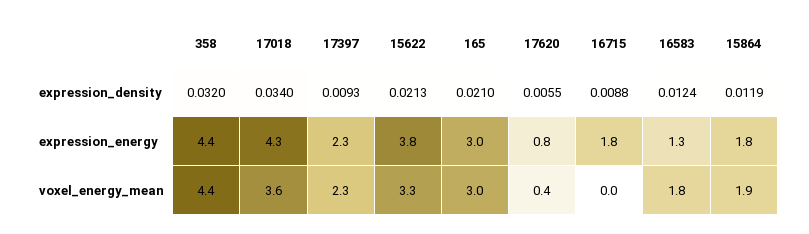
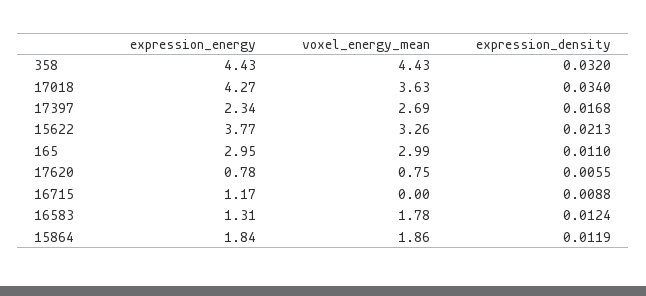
  {
    "358": {
      "expression_density": 0.032,
      "expression_energy": 4.43,
      "voxel_energy_mean": 4.43
    },
    "17018": {
      "expression_density": 0.034,
      "expression_energy": 4.27,
      "voxel_energy_mean": 3.63
    },
    "17397": {
-     "expression_density": 0.0093,
+     "expression_density": 0.0168,
      "expression_energy": 2.34,
-     "voxel_energy_mean": 2.3
+     "voxel_energy_mean": 2.69
    },
    "15622": {
      "expression_density": 0.0213,
      "expression_energy": 3.77,
      "voxel_energy_mean": 3.26
    },
    "165": {
-     "expression_density": 0.021,
+     "expression_density": 0.011,
      "expression_energy": 2.95,
      "voxel_energy_mean": 2.99
    },
    "17620": {
      "expression_density": 0.0055,
      "expression_energy": 0.78,
-     "voxel_energy_mean": 0.4
+     "voxel_energy_mean": 0.75
    },
    "16715": {
      "expression_density": 0.0088,
-     "expression_energy": 1.8,
+     "expression_energy": 1.17,
      "voxel_energy_mean": 0
    },
    "16583": {
      "expression_density": 0.0124,
      "expression_energy": 1.31,
      "voxel_energy_mean": 1.78
    },
    "15864": {
      "expression_density": 0.0119,
      "expression_energy": 1.84,
      "voxel_energy_mean": 1.86
    }
  }

